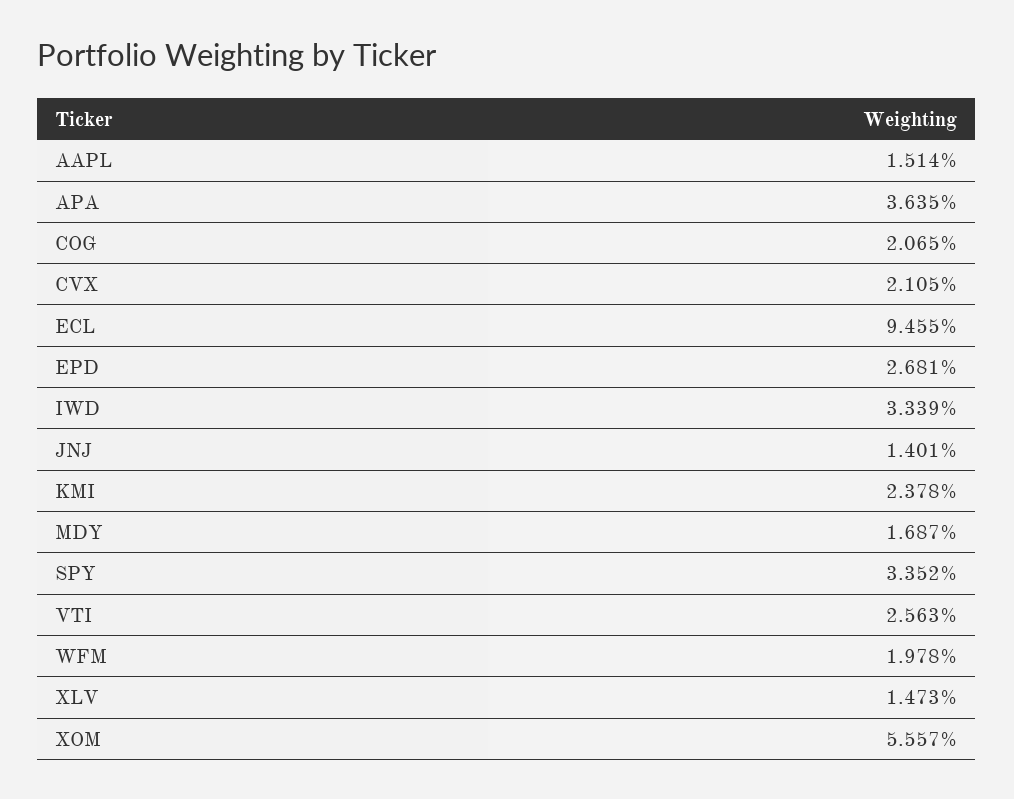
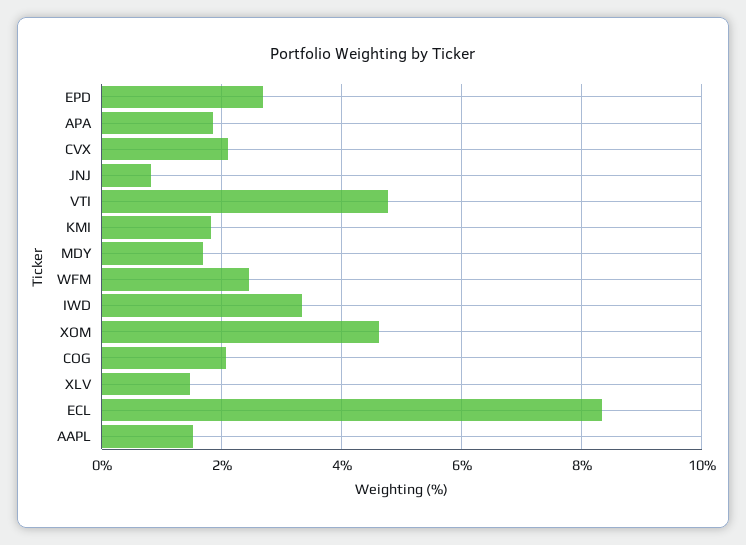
  {
    "AAPL": 1.514,
-   "APA": 3.635,
+   "APA": 1.8,
    "COG": 2.065,
    "CVX": 2.105,
-   "ECL": 9.455,
+   "ECL": 8.4,
    "EPD": 2.681,
    "IWD": 3.339,
-   "JNJ": 1.401,
+   "JNJ": 0.8,
-   "KMI": 2.378,
+   "KMI": 1.8,
    "MDY": 1.687,
-   "SPY": 3.352,
-   "VTI": 2.563,
+   "VTI": 4.8,
-   "WFM": 1.978,
+   "WFM": 2.4,
    "XLV": 1.473,
-   "XOM": 5.557
+   "XOM": 4.6
  }

